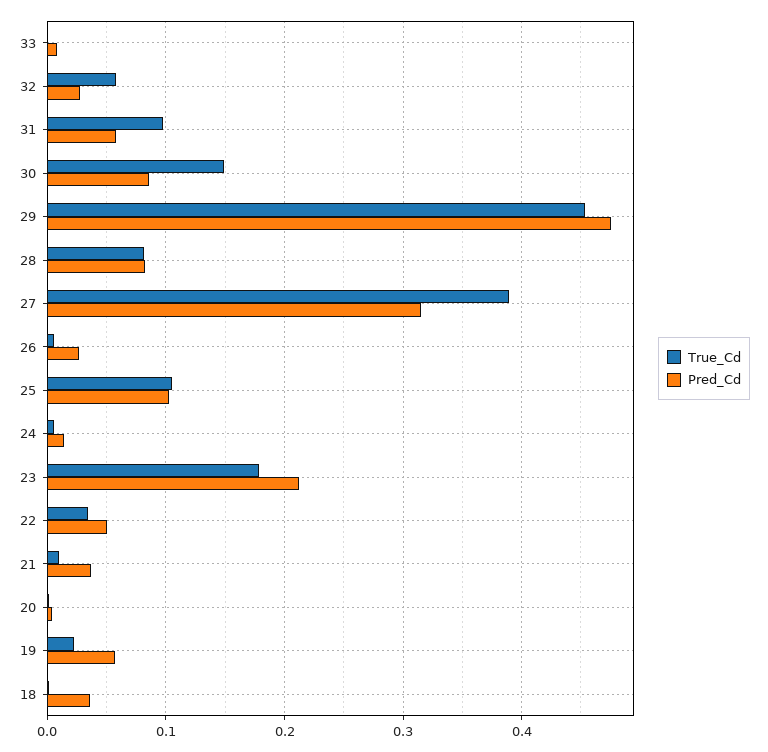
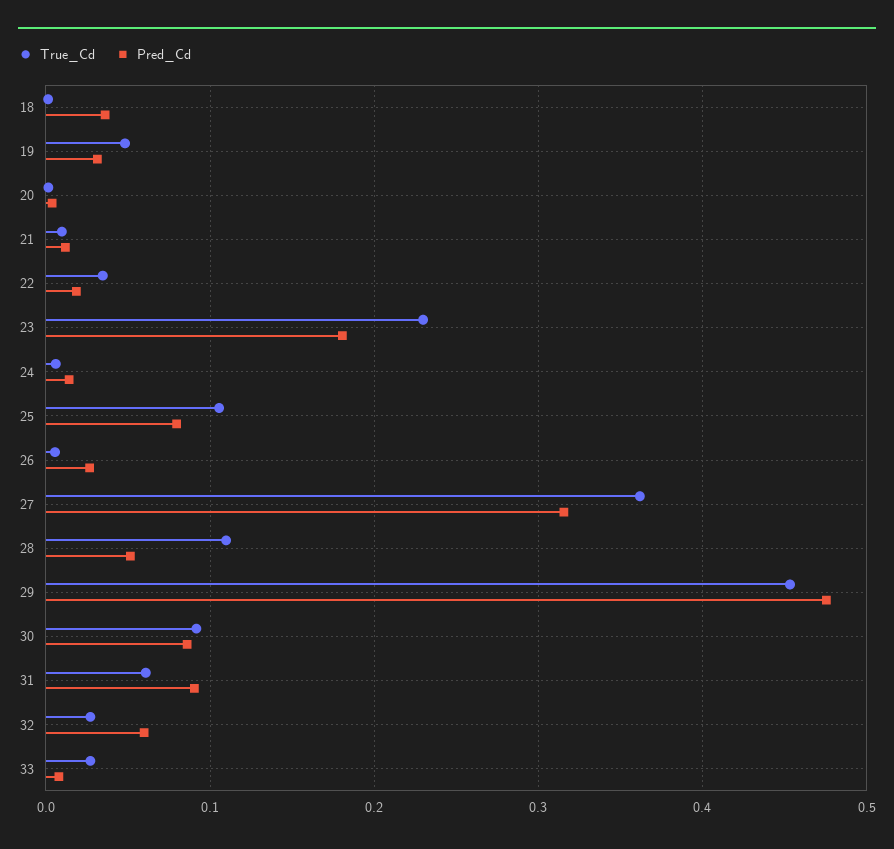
  {
    "True_Cd": {
-     "33": 0,
+     "33": 0.03,
-     "32": 0.06,
+     "32": 0.03,
-     "31": 0.1,
+     "31": 0.06,
-     "30": 0.15,
+     "30": 0.09,
      "29": 0.45,
-     "28": 0.08,
+     "28": 0.11,
-     "27": 0.39,
+     "27": 0.36,
      "26": 0.01,
      "25": 0.11,
      "24": 0.01,
-     "23": 0.18,
+     "23": 0.23,
      "22": 0.03,
      "21": 0.01,
      "20": 0,
-     "19": 0.02,
+     "19": 0.05,
      "18": 0
    },
    "Pred_Cd": {
      "33": 0.01,
-     "32": 0.03,
+     "32": 0.06,
-     "31": 0.06,
+     "31": 0.09,
      "30": 0.09,
      "29": 0.48,
-     "28": 0.08,
+     "28": 0.05,
      "27": 0.32,
      "26": 0.03,
-     "25": 0.1,
+     "25": 0.08,
      "24": 0.01,
-     "23": 0.21,
+     "23": 0.18,
-     "22": 0.05,
+     "22": 0.02,
-     "21": 0.04,
+     "21": 0.01,
      "20": 0,
-     "19": 0.06,
+     "19": 0.03,
      "18": 0.04
    }
  }

